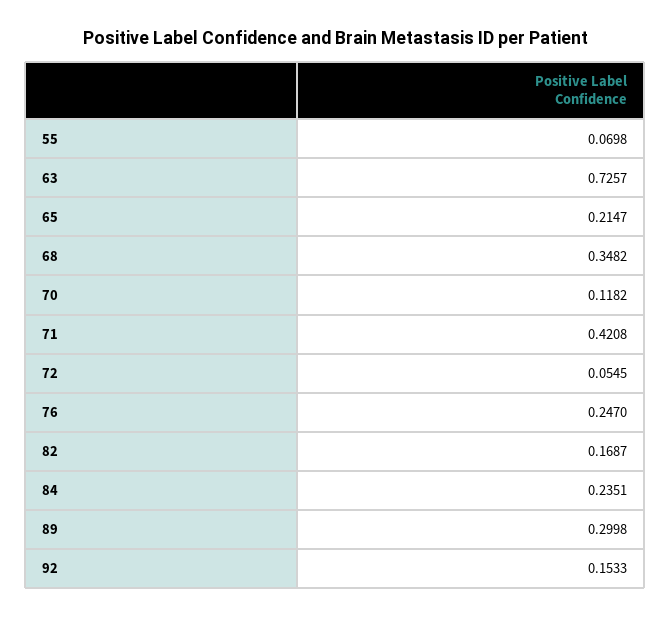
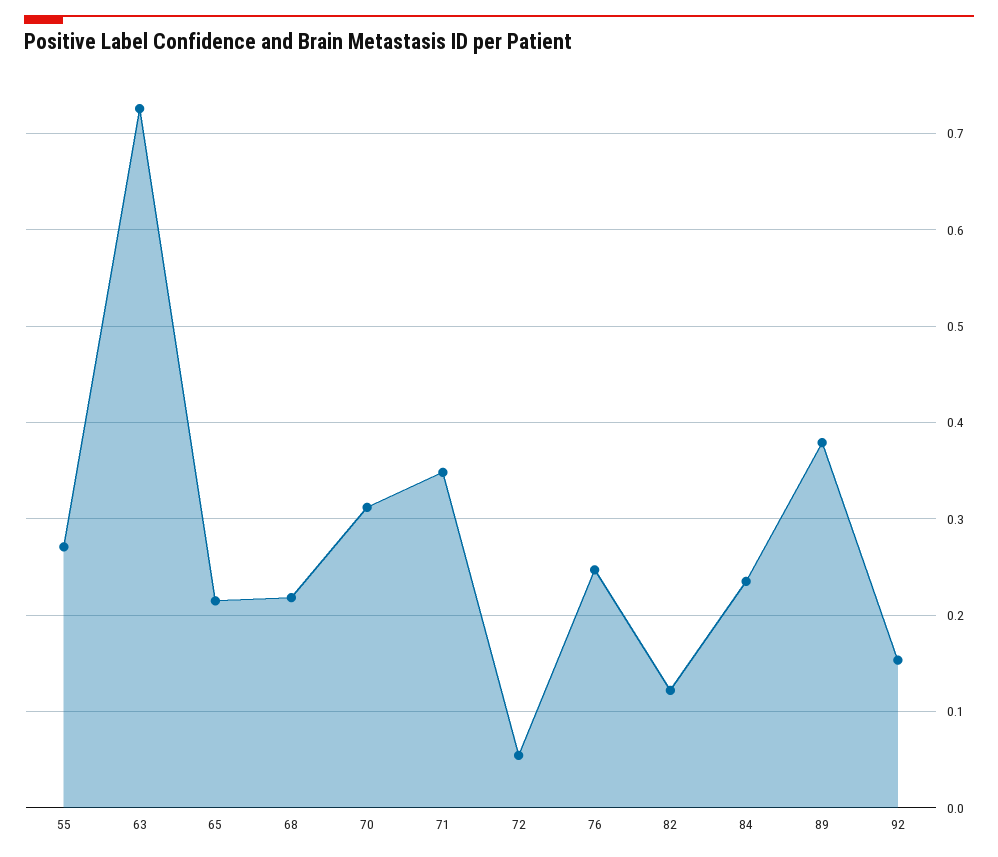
  {
-   "55": 0.0698,
+   "55": 0.27,
    "63": 0.7257,
    "65": 0.2147,
-   "68": 0.3482,
+   "68": 0.22,
-   "70": 0.1182,
+   "70": 0.31,
-   "71": 0.4208,
+   "71": 0.35,
    "72": 0.0545,
    "76": 0.247,
-   "82": 0.1687,
+   "82": 0.12,
    "84": 0.2351,
-   "89": 0.2998,
+   "89": 0.38,
    "92": 0.1533
  }

